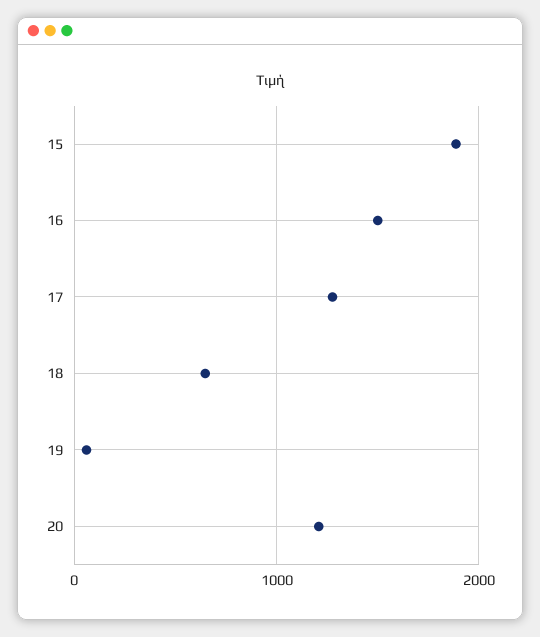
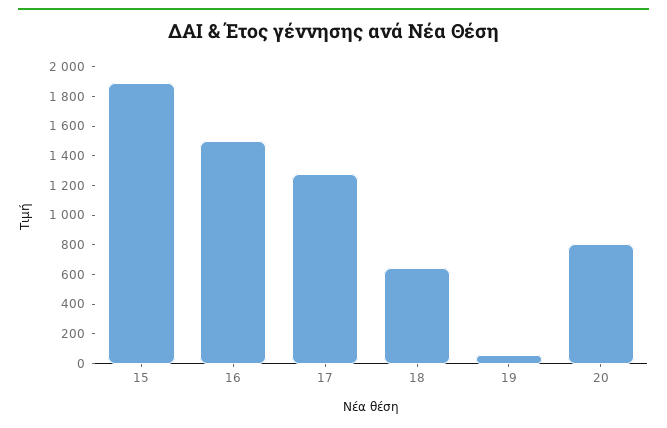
  {
    "15": 1900,
    "16": 1500,
    "17": 1300,
    "18": 600,
    "19": 100,
-   "20": 1200
+   "20": 800
  }

